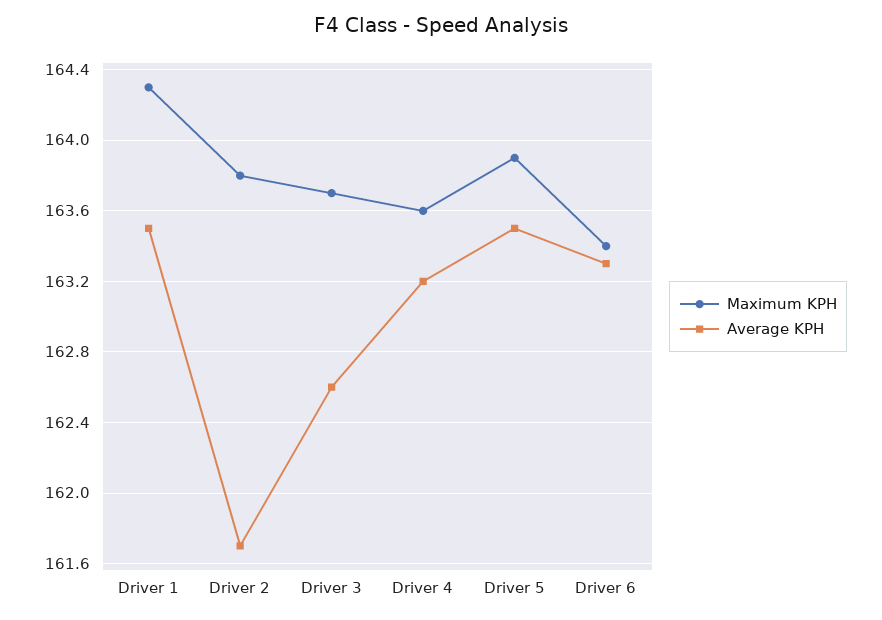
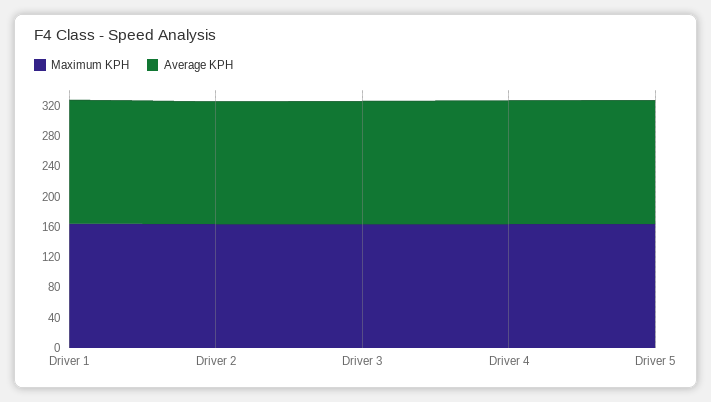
  {
    "Maximum KPH": {
      "Driver 1": 164.3,
      "Driver 2": 163.8,
      "Driver 3": 163.7,
      "Driver 4": 163.6,
-     "Driver 5": 163.9,
+     "Driver 5": 163.9
-     "Driver 6": 163.4
    },
    "Average KPH": {
      "Driver 1": 163.5,
      "Driver 2": 161.7,
      "Driver 3": 162.6,
      "Driver 4": 163.2,
-     "Driver 5": 163.5,
+     "Driver 5": 163.5
-     "Driver 6": 163.3
    }
  }

